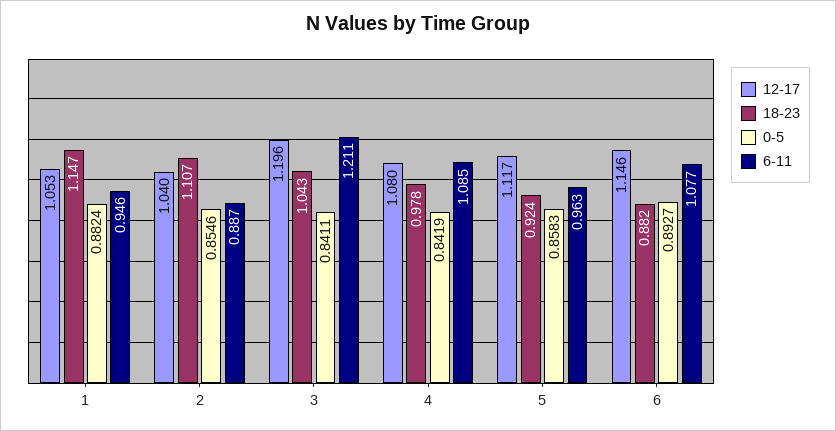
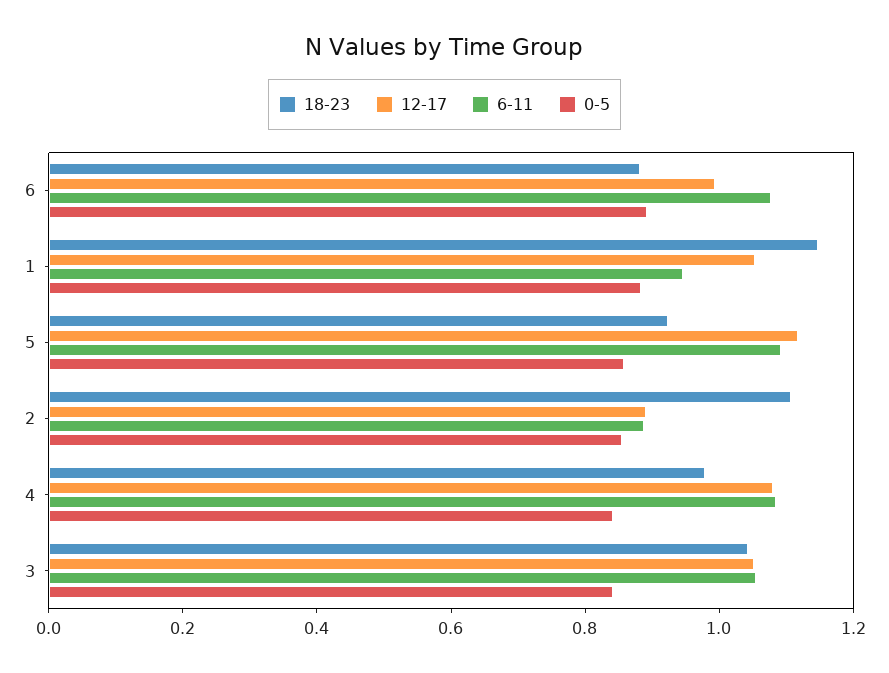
  {
    "12-17": {
      "1": 1.053,
-     "2": 1.04,
+     "2": 0.9,
-     "3": 1.196,
+     "3": 1.05,
      "4": 1.08,
      "5": 1.117,
-     "6": 1.146
+     "6": 1
    },
    "18-23": {
      "1": 1.147,
      "2": 1.107,
      "3": 1.043,
      "4": 0.978,
      "5": 0.924,
      "6": 0.882
    },
    "0-5": {
      "1": 0.8824,
      "2": 0.8546,
      "3": 0.8411,
      "4": 0.8419,
      "5": 0.8583,
      "6": 0.8927
    },
    "6-11": {
      "1": 0.946,
      "2": 0.887,
-     "3": 1.211,
+     "3": 1.05,
      "4": 1.085,
-     "5": 0.963,
+     "5": 1.1,
      "6": 1.077
    }
  }

